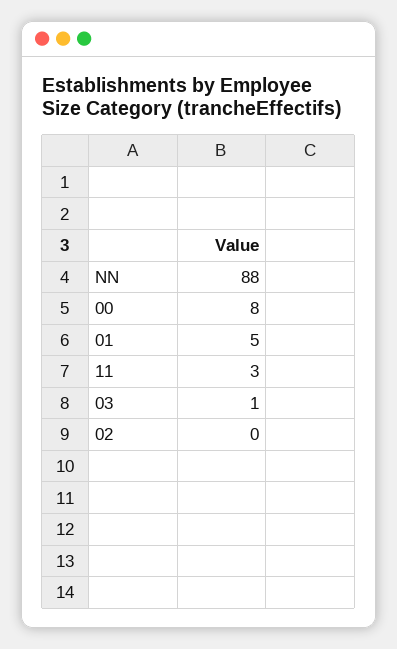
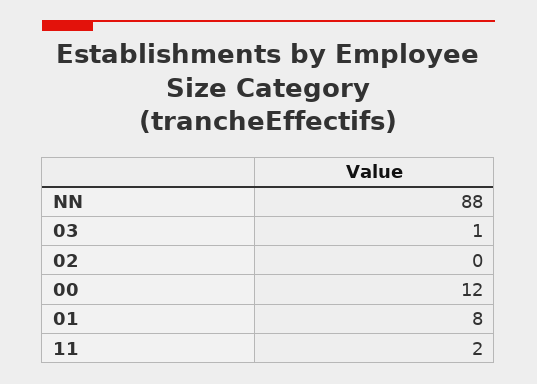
  {
    "NN": 88,
-   "00": 8,
+   "00": 12,
-   "01": 5,
+   "01": 8,
-   "11": 3,
+   "11": 2,
    "03": 1,
    "02": 0
  }

